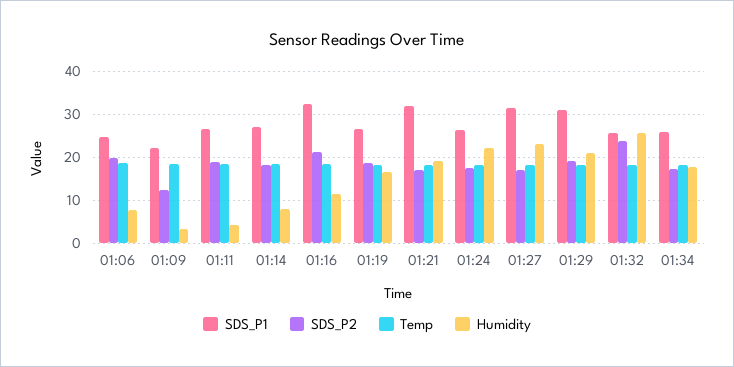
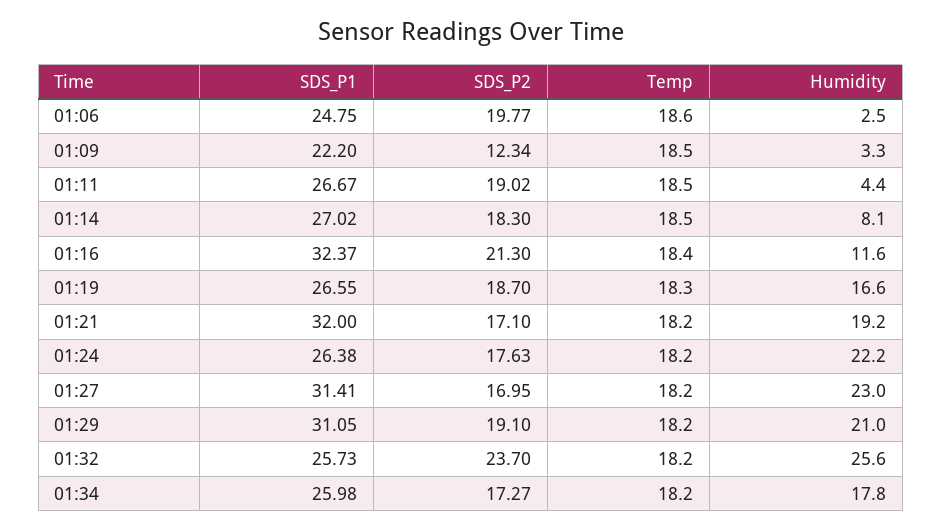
  {
    "SDS_P1": {
      "01:06": 24.75,
      "01:09": 22.2,
      "01:11": 26.67,
      "01:14": 27.02,
      "01:16": 32.37,
      "01:19": 26.55,
      "01:21": 32,
      "01:24": 26.38,
      "01:27": 31.41,
      "01:29": 31.05,
      "01:32": 25.73,
      "01:34": 25.98
    },
    "SDS_P2": {
      "01:06": 19.77,
      "01:09": 12.34,
      "01:11": 19.02,
      "01:14": 18.3,
      "01:16": 21.3,
      "01:19": 18.7,
      "01:21": 17.1,
      "01:24": 17.63,
      "01:27": 16.95,
      "01:29": 19.1,
      "01:32": 23.7,
      "01:34": 17.27
    },
    "Temp": {
      "01:06": 18.6,
      "01:09": 18.5,
      "01:11": 18.5,
      "01:14": 18.5,
      "01:16": 18.4,
      "01:19": 18.3,
      "01:21": 18.2,
      "01:24": 18.2,
      "01:27": 18.2,
      "01:29": 18.2,
      "01:32": 18.2,
      "01:34": 18.2
    },
    "Humidity": {
-     "01:06": 8,
+     "01:06": 2.5,
      "01:09": 3.3,
      "01:11": 4.4,
      "01:14": 8.1,
      "01:16": 11.6,
      "01:19": 16.6,
      "01:21": 19.2,
      "01:24": 22.2,
      "01:27": 23,
      "01:29": 21,
      "01:32": 25.6,
      "01:34": 17.8
    }
  }

